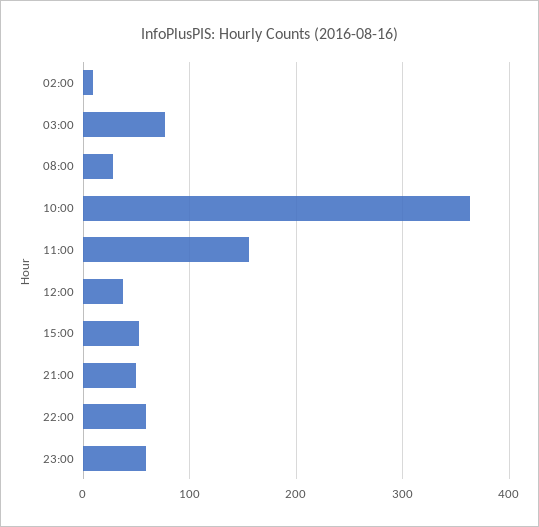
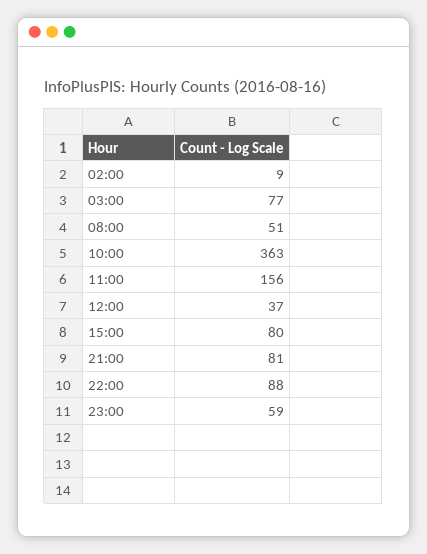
  {
    "02:00": 9,
    "03:00": 77,
-   "08:00": 30,
+   "08:00": 51,
    "10:00": 363,
    "11:00": 156,
    "12:00": 37,
-   "15:00": 50,
+   "15:00": 80,
-   "21:00": 50,
+   "21:00": 81,
-   "22:00": 60,
+   "22:00": 88,
    "23:00": 59
  }

